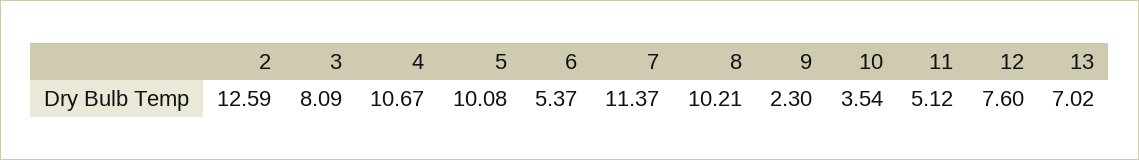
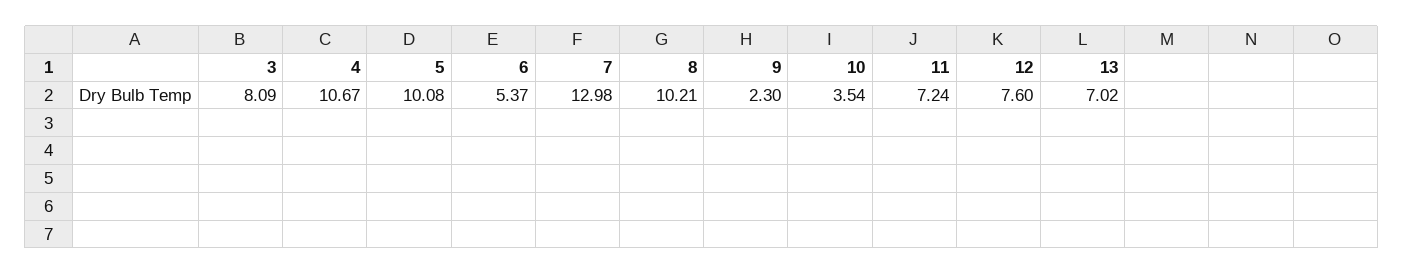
  {
-   "2": 12.59,
    "3": 8.09,
    "4": 10.67,
    "5": 10.08,
    "6": 5.37,
-   "7": 11.37,
+   "7": 12.98,
    "8": 10.21,
    "9": 2.3,
    "10": 3.54,
-   "11": 5.12,
+   "11": 7.24,
    "12": 7.6,
    "13": 7.02
  }

